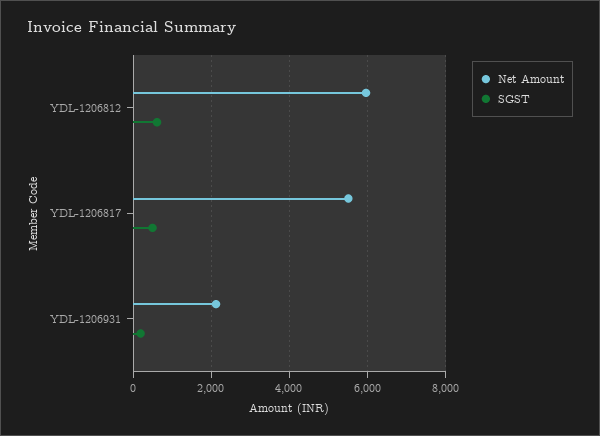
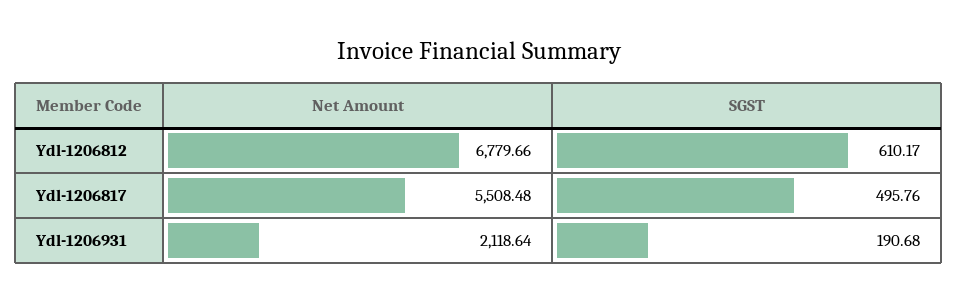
  {
    "Net Amount": {
-     "YDL-1206812": 6000,
+     "YDL-1206812": 6779.66,
      "YDL-1206817": 5508.48,
      "YDL-1206931": 2118.64
    },
    "SGST": {
      "YDL-1206812": 610.17,
      "YDL-1206817": 495.76,
      "YDL-1206931": 190.68
    }
  }

